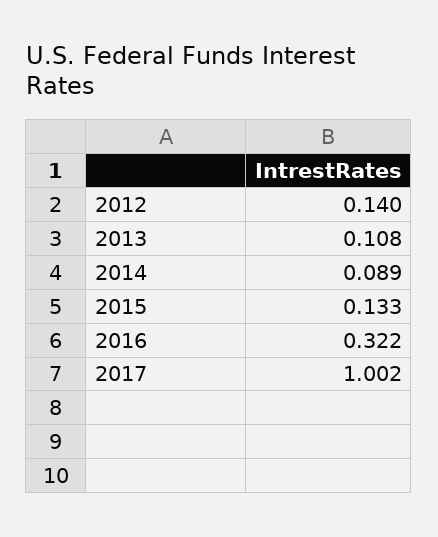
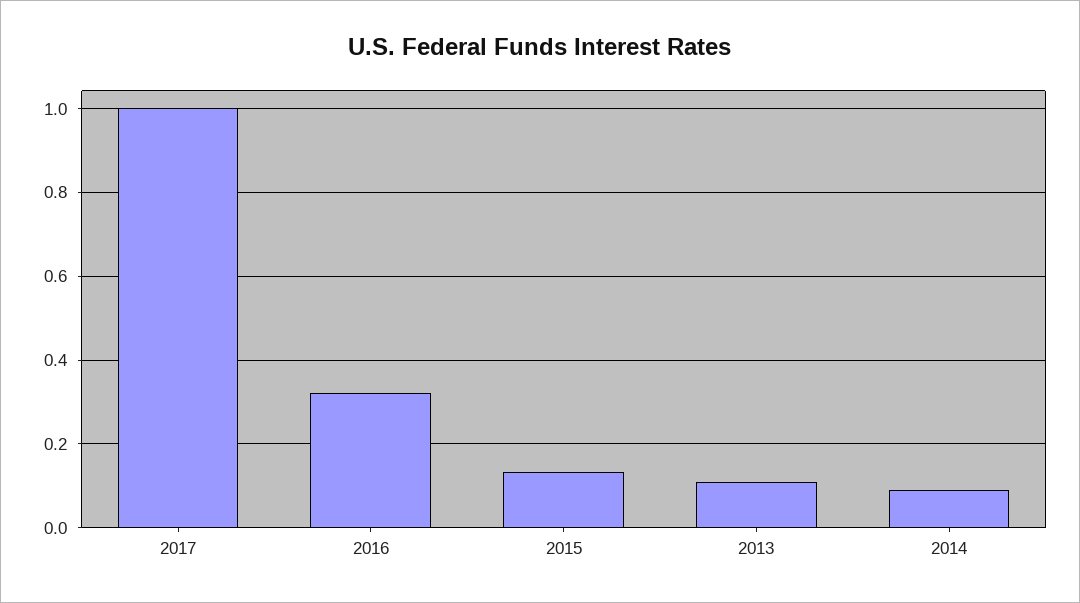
  {
-   "2012": 0.14,
    "2013": 0.108,
    "2014": 0.089,
    "2015": 0.133,
    "2016": 0.322,
    "2017": 1.002
  }

